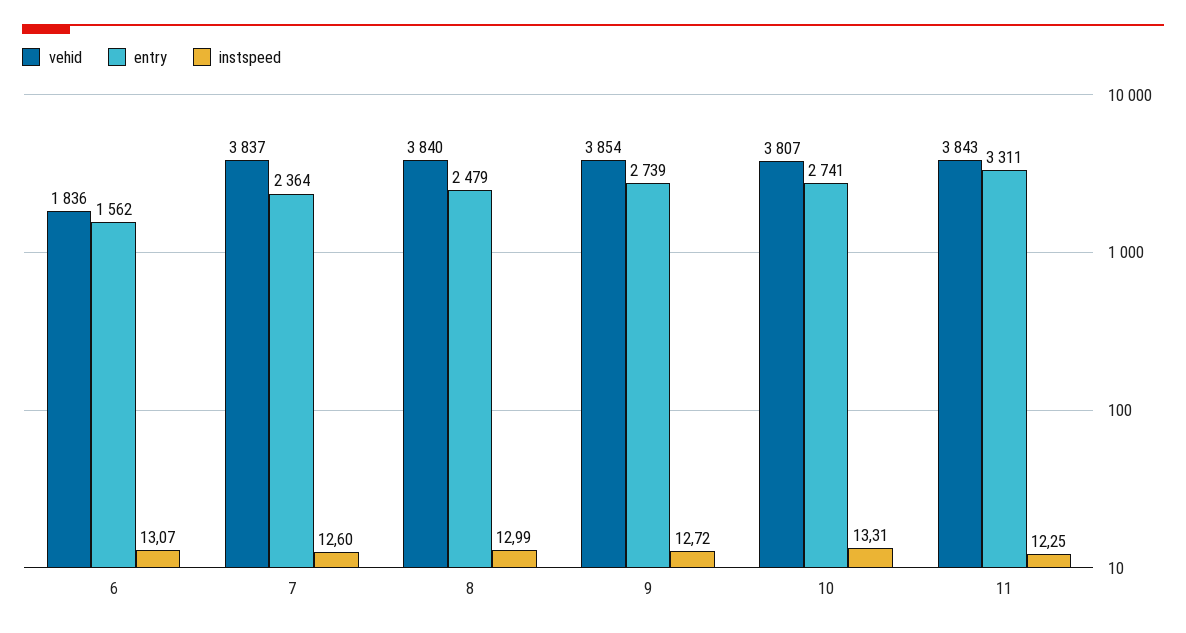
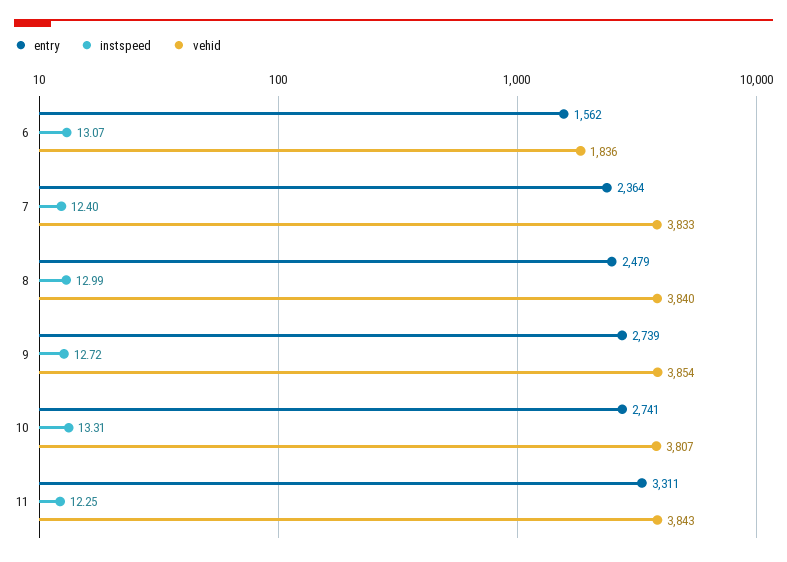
  {
    "vehid": {
      "6": 1836,
-     "7": 3837,
+     "7": 3833,
      "8": 3840,
      "9": 3854,
      "10": 3807,
      "11": 3843
    },
    "entry": {
      "6": 1562,
      "7": 2364,
      "8": 2479,
      "9": 2739,
      "10": 2741,
      "11": 3311
    },
    "instspeed": {
      "6": 13.07,
-     "7": 12.6,
+     "7": 12.4,
      "8": 12.99,
      "9": 12.72,
      "10": 13.31,
      "11": 12.25
    }
  }

